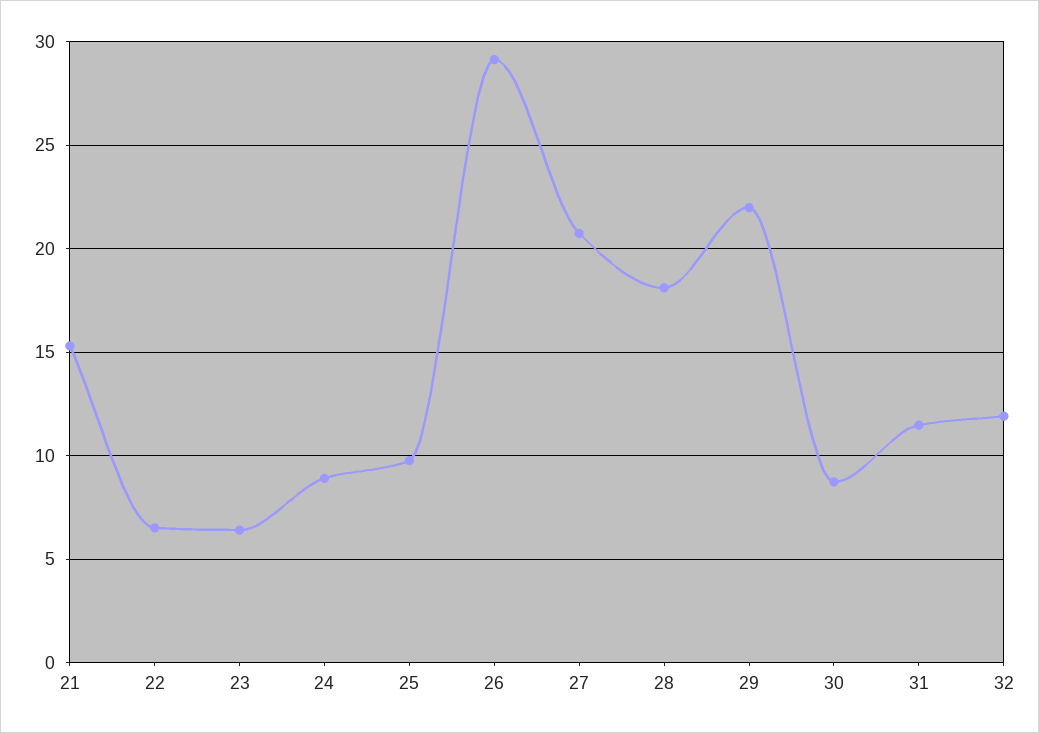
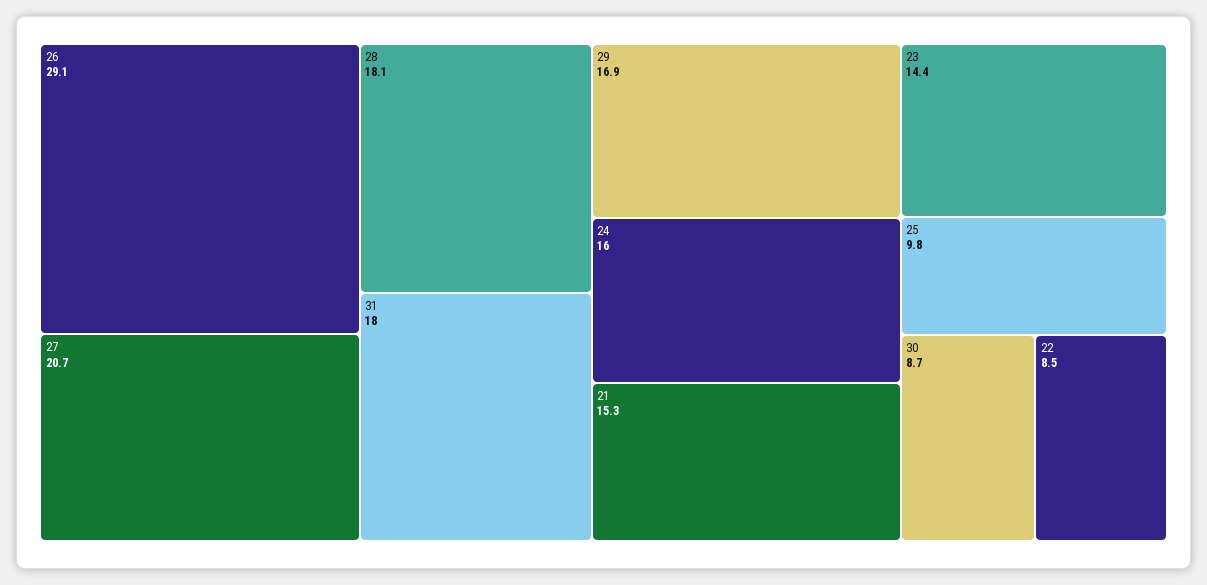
  {
    "21": 15.3,
-   "22": 6.5,
+   "22": 8.5,
-   "23": 6.5,
+   "23": 14.4,
-   "24": 9,
+   "24": 16,
    "25": 9.8,
    "26": 29.1,
    "27": 20.7,
    "28": 18.1,
-   "29": 22,
+   "29": 16.9,
    "30": 8.7,
-   "31": 11.5,
+   "31": 18
-   "32": 12
  }

